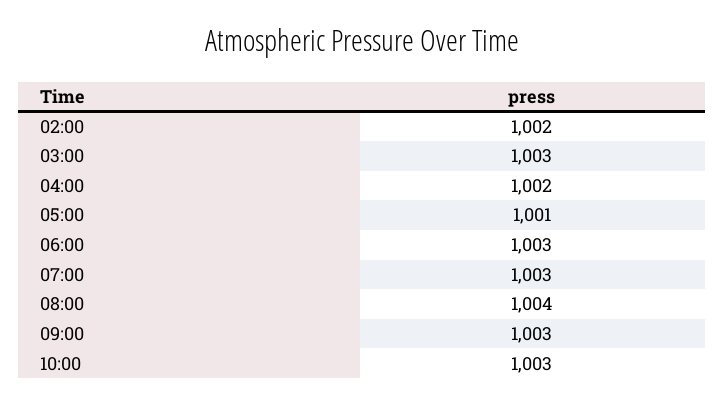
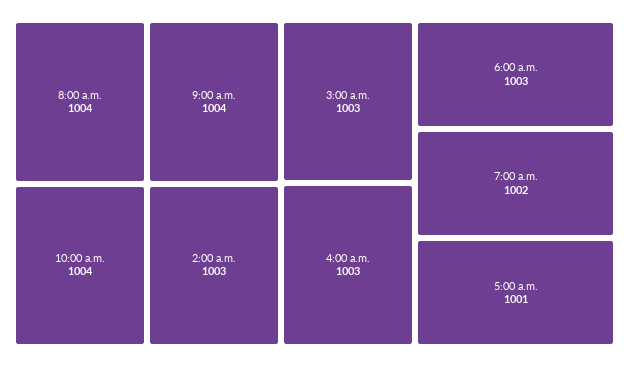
  {
-   "02:00": 1002,
+   "02:00": 1003,
    "03:00": 1003,
-   "04:00": 1002,
+   "04:00": 1003,
    "05:00": 1001,
    "06:00": 1003,
-   "07:00": 1003,
+   "07:00": 1002,
    "08:00": 1004,
-   "09:00": 1003,
+   "09:00": 1004,
-   "10:00": 1003
+   "10:00": 1004
  }

